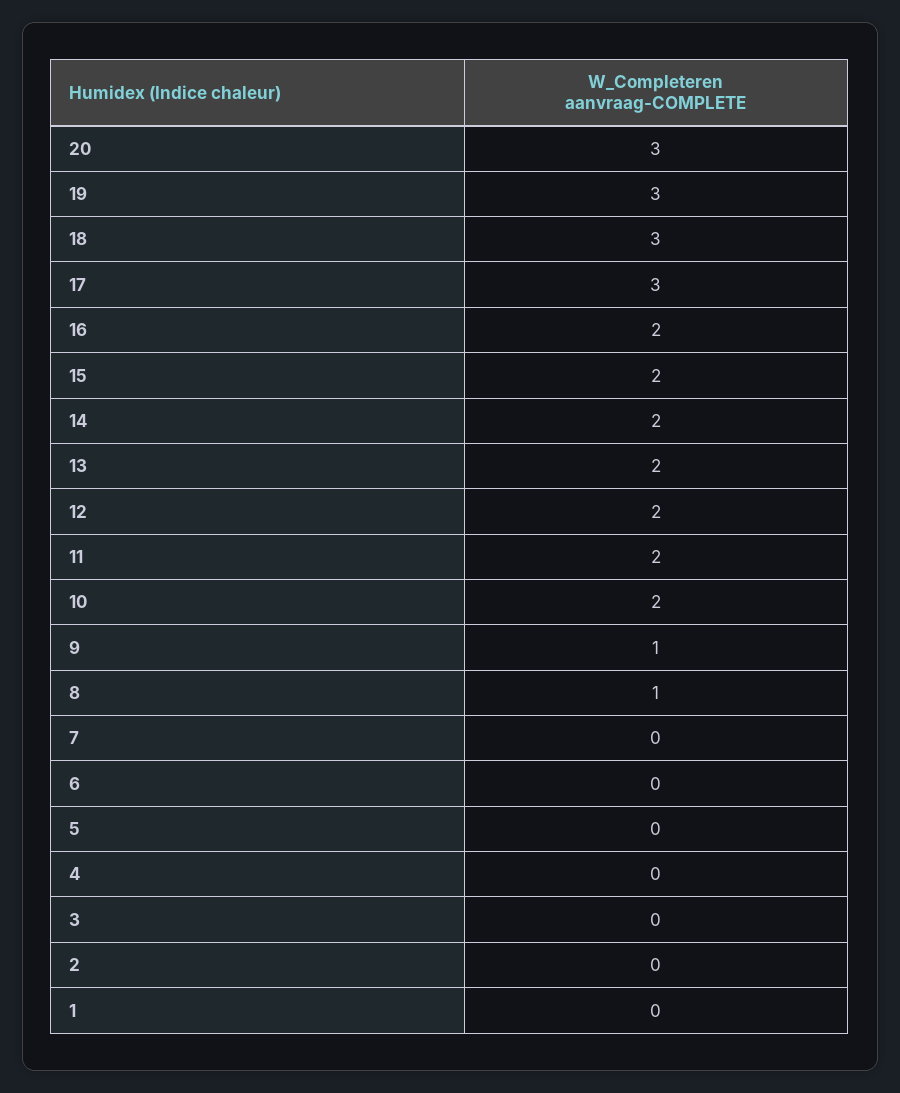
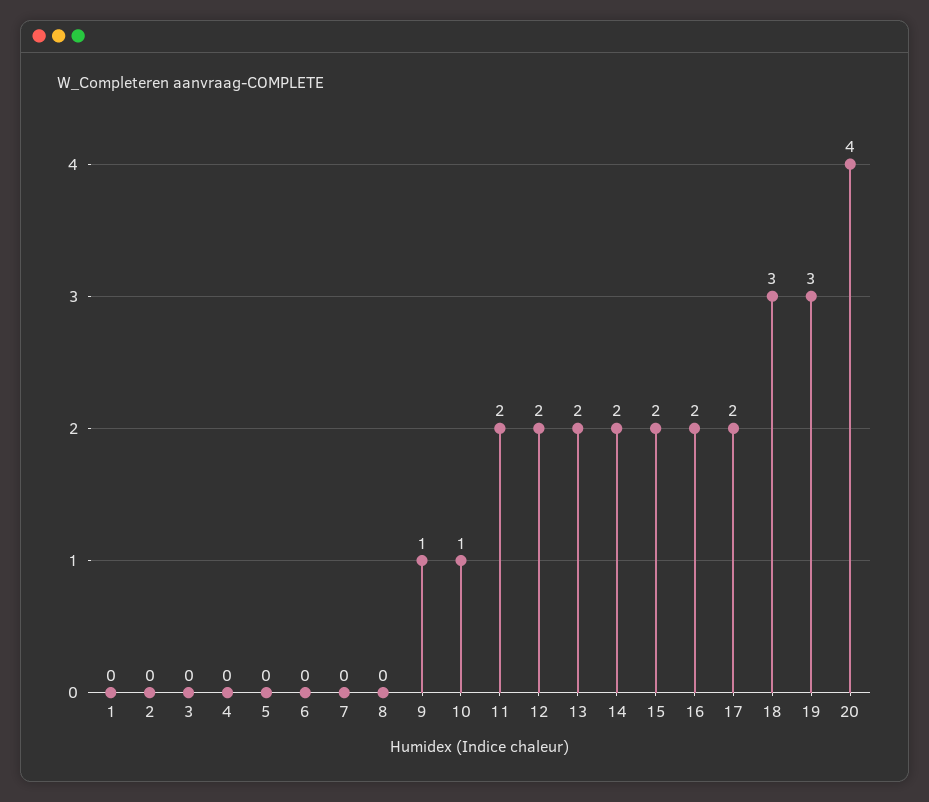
  {
-   "20": 3,
+   "20": 4,
    "19": 3,
    "18": 3,
-   "17": 3,
+   "17": 2,
    "16": 2,
    "15": 2,
    "14": 2,
    "13": 2,
    "12": 2,
    "11": 2,
-   "10": 2,
+   "10": 1,
    "9": 1,
-   "8": 1,
+   "8": 0,
    "7": 0,
    "6": 0,
    "5": 0,
    "4": 0,
    "3": 0,
    "2": 0,
    "1": 0
  }

